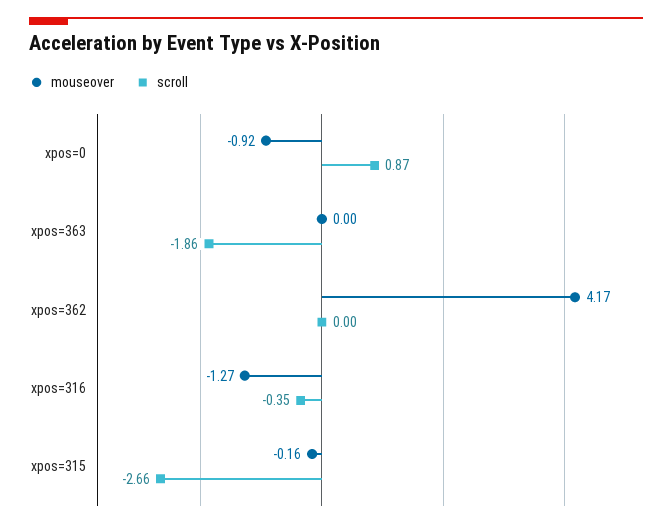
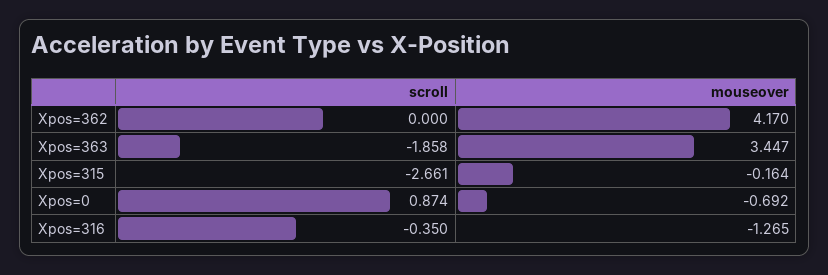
  {
    "mouseover": {
-     "xpos=0": -0.92,
+     "xpos=0": -0.692,
-     "xpos=363": 0,
+     "xpos=363": 3.447,
      "xpos=362": 4.17,
      "xpos=316": -1.265,
      "xpos=315": -0.164
    },
    "scroll": {
      "xpos=0": 0.874,
      "xpos=363": -1.858,
      "xpos=362": 0,
      "xpos=316": -0.35,
      "xpos=315": -2.661
    }
  }

